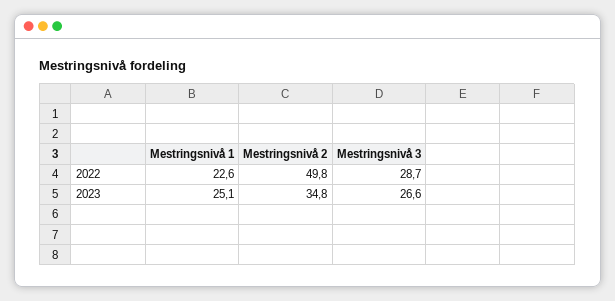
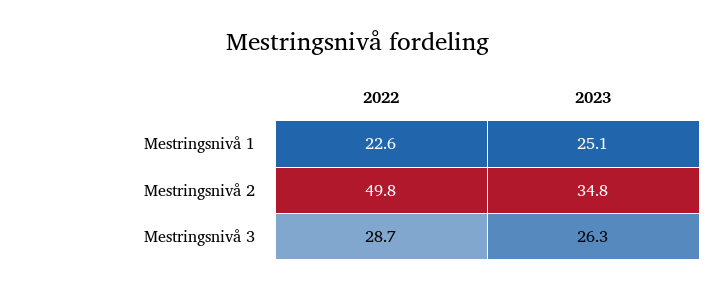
  {
    "Mestringsnivå 1": {
      "2022": 22.6,
      "2023": 25.1
    },
    "Mestringsnivå 2": {
      "2022": 49.8,
      "2023": 34.8
    },
    "Mestringsnivå 3": {
      "2022": 28.7,
-     "2023": 26.6
+     "2023": 26.3
    }
  }

